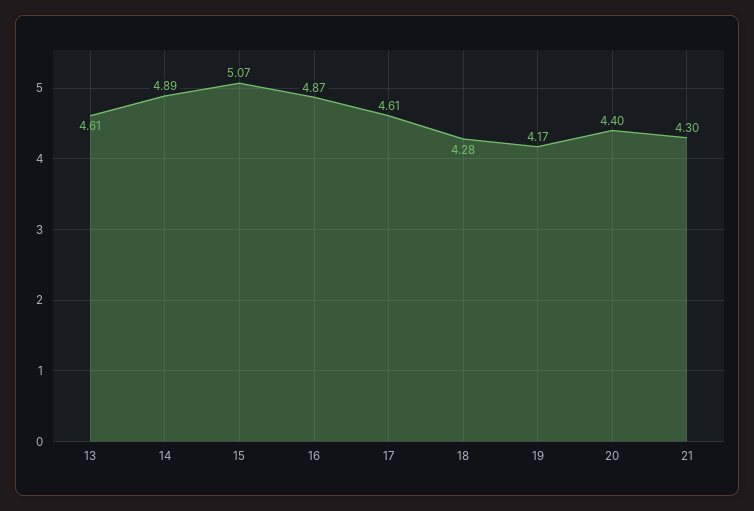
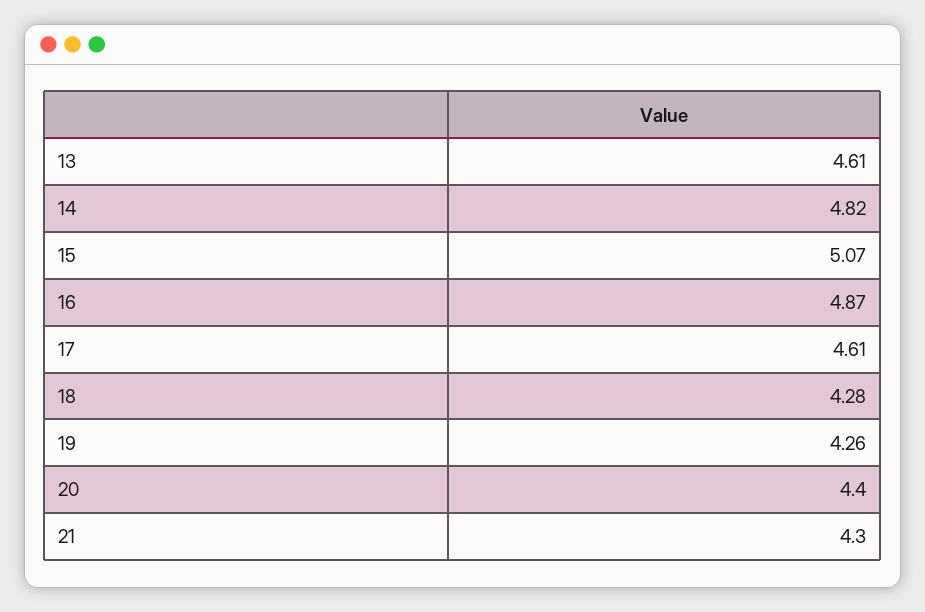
  {
    "13": 4.61,
-   "14": 4.89,
+   "14": 4.82,
    "15": 5.07,
    "16": 4.87,
    "17": 4.61,
    "18": 4.28,
-   "19": 4.17,
+   "19": 4.26,
    "20": 4.4,
    "21": 4.3
  }

